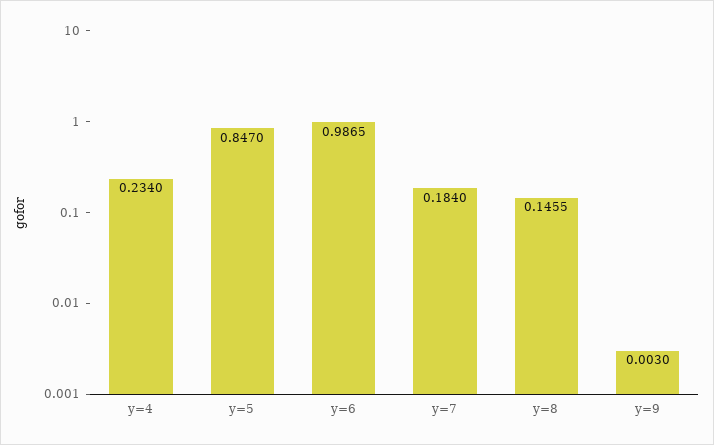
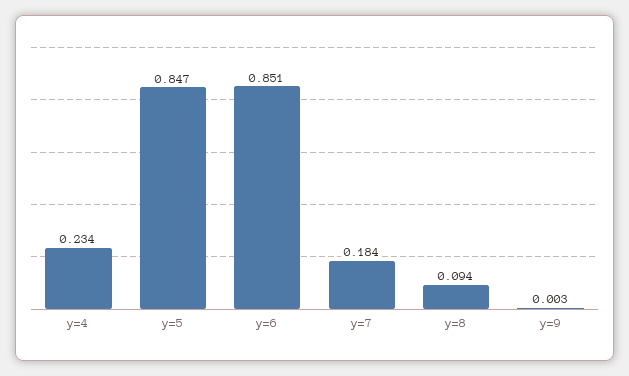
  {
    "y=4": 0.234,
    "y=5": 0.847,
-   "y=6": 0.9865,
+   "y=6": 0.851,
    "y=7": 0.184,
-   "y=8": 0.1455,
+   "y=8": 0.094,
    "y=9": 0.003
  }

